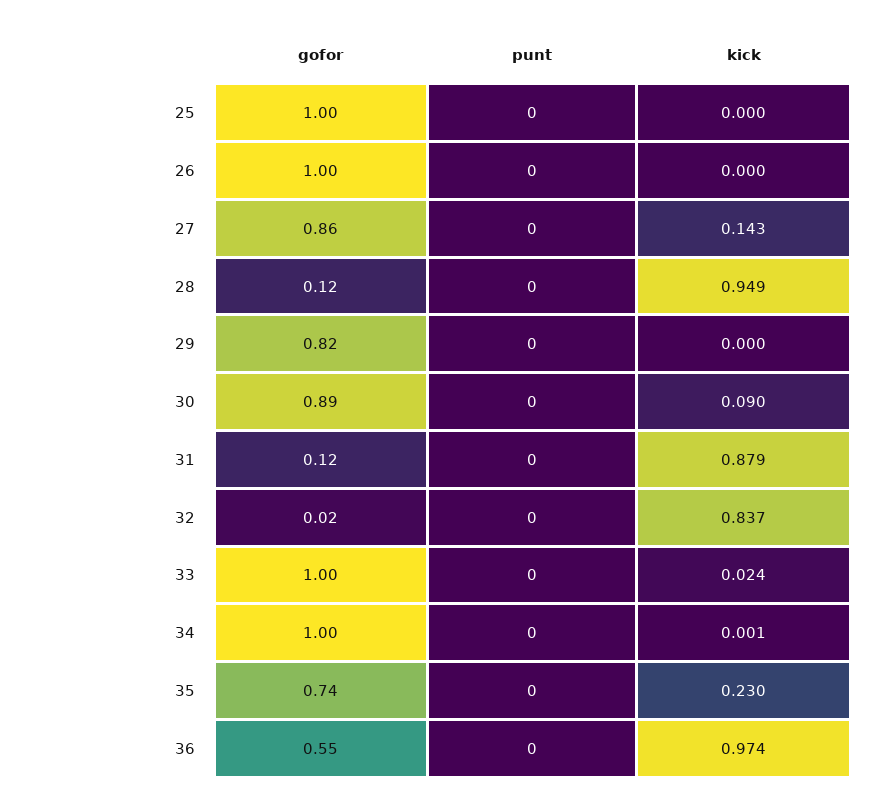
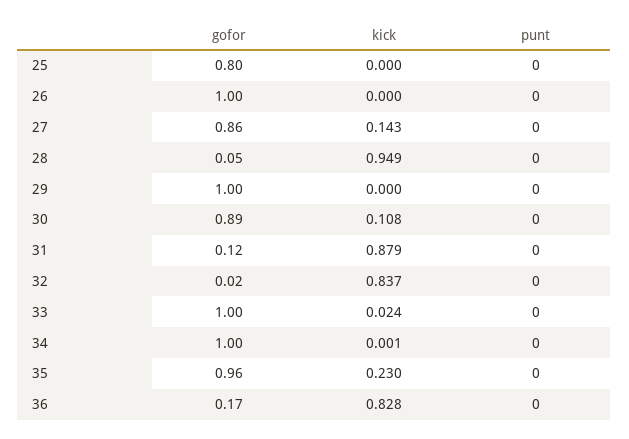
  {
    "gofor": {
-     "25": 1,
+     "25": 0.8,
      "26": 1,
      "27": 0.86,
-     "28": 0.12,
+     "28": 0.05,
-     "29": 0.82,
+     "29": 1,
      "30": 0.89,
      "31": 0.12,
      "32": 0.02,
      "33": 1,
      "34": 1,
-     "35": 0.74,
+     "35": 0.96,
-     "36": 0.55
+     "36": 0.17
    },
    "punt": {
      "25": 0,
      "26": 0,
      "27": 0,
      "28": 0,
      "29": 0,
      "30": 0,
      "31": 0,
      "32": 0,
      "33": 0,
      "34": 0,
      "35": 0,
      "36": 0
    },
    "kick": {
      "25": 0,
      "26": 0,
      "27": 0.143,
      "28": 0.949,
      "29": 0,
-     "30": 0.09,
+     "30": 0.108,
      "31": 0.879,
      "32": 0.837,
      "33": 0.024,
      "34": 0.001,
      "35": 0.23,
-     "36": 0.974
+     "36": 0.828
    }
  }

